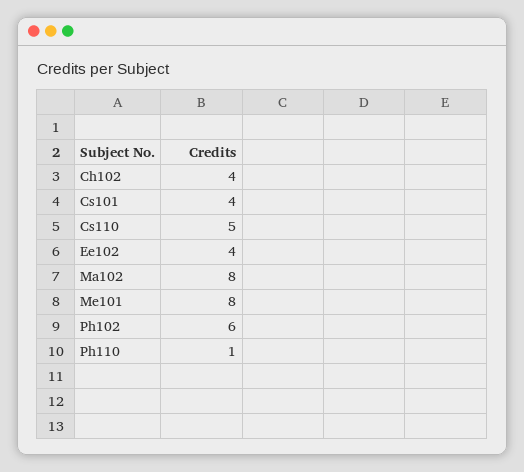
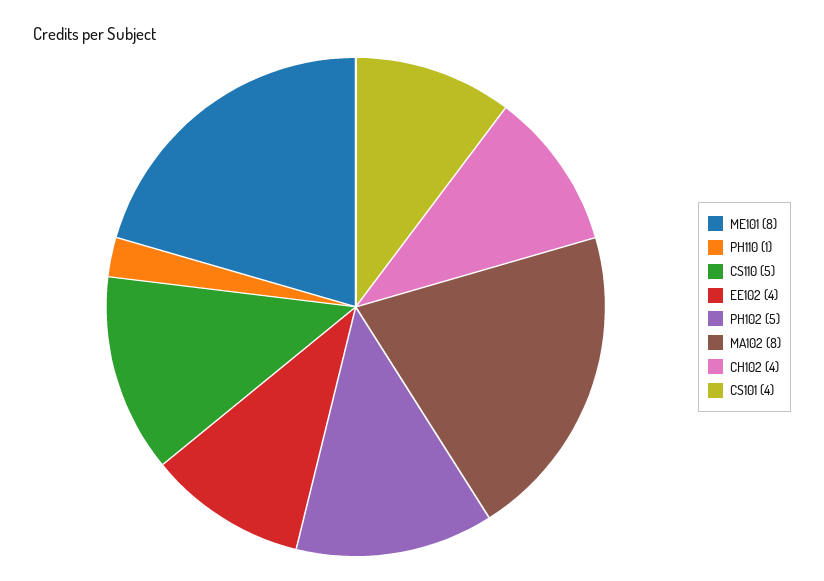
  {
    "Ch102": 4,
    "Cs101": 4,
    "Cs110": 5,
    "Ee102": 4,
    "Ma102": 8,
    "Me101": 8,
-   "Ph102": 6,
+   "Ph102": 5,
    "Ph110": 1
  }

